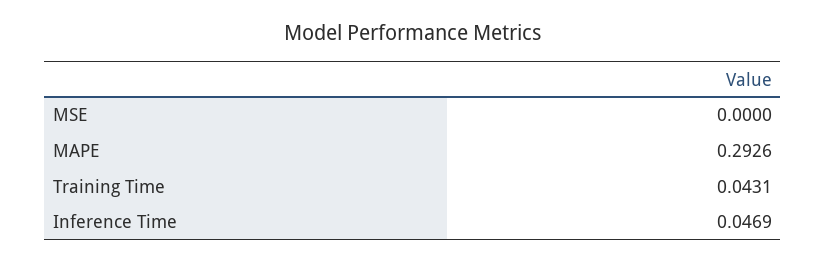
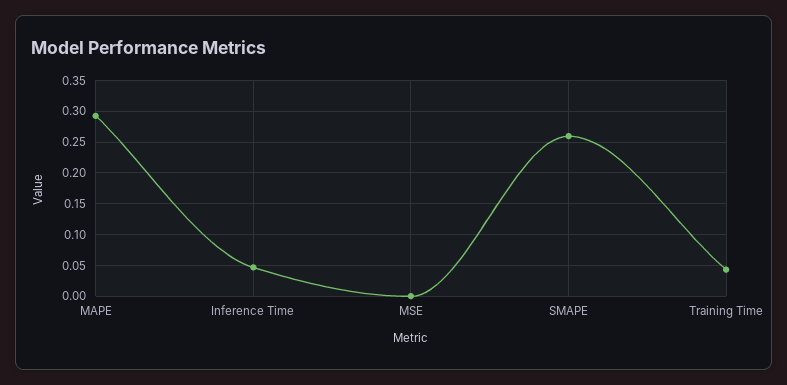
  {
    "MSE": 0,
    "MAPE": 0.2926,
    "Training Time": 0.0431,
-   "Inference Time": 0.0469
+   "Inference Time": 0.0469,
+   "SMAPE": 0.26
  }

